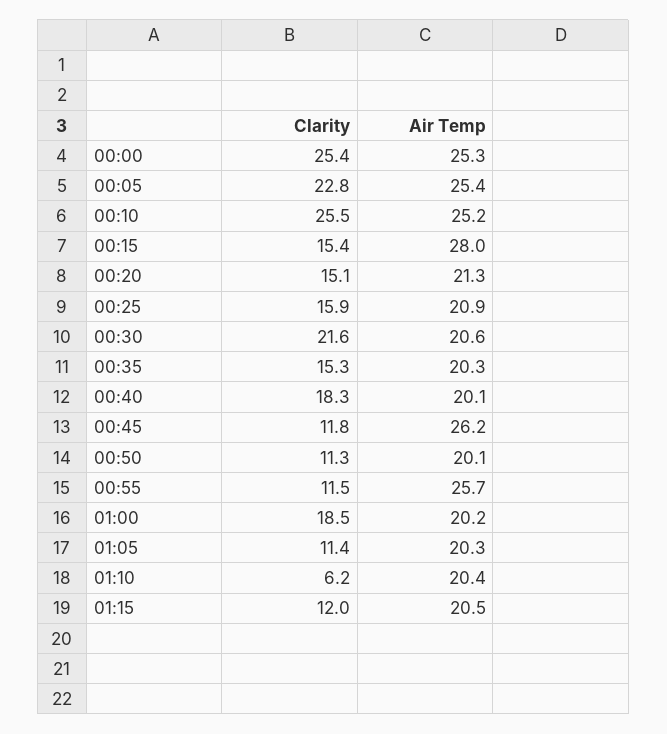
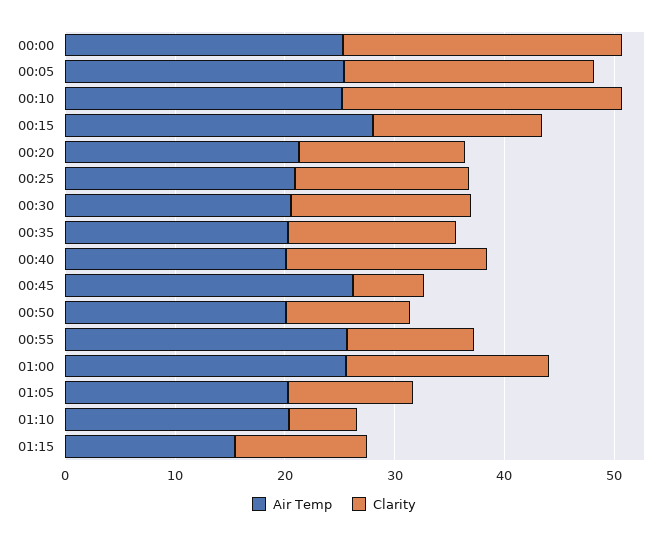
  {
    "Clarity": {
      "00:00": 25.4,
      "00:05": 22.8,
      "00:10": 25.5,
      "00:15": 15.4,
      "00:20": 15.1,
      "00:25": 15.9,
-     "00:30": 21.6,
+     "00:30": 16,
      "00:35": 15.3,
      "00:40": 18.3,
-     "00:45": 11.8,
+     "00:45": 6,
      "00:50": 11.3,
      "00:55": 11.5,
      "01:00": 18.5,
      "01:05": 11.4,
      "01:10": 6.2,
      "01:15": 12
    },
    "Air Temp": {
      "00:00": 25.3,
      "00:05": 25.4,
      "00:10": 25.2,
      "00:15": 28,
      "00:20": 21.3,
      "00:25": 20.9,
      "00:30": 20.6,
      "00:35": 20.3,
      "00:40": 20.1,
      "00:45": 26.2,
      "00:50": 20.1,
      "00:55": 25.7,
-     "01:00": 20.2,
+     "01:00": 26,
      "01:05": 20.3,
      "01:10": 20.4,
-     "01:15": 20.5
+     "01:15": 16
    }
  }

